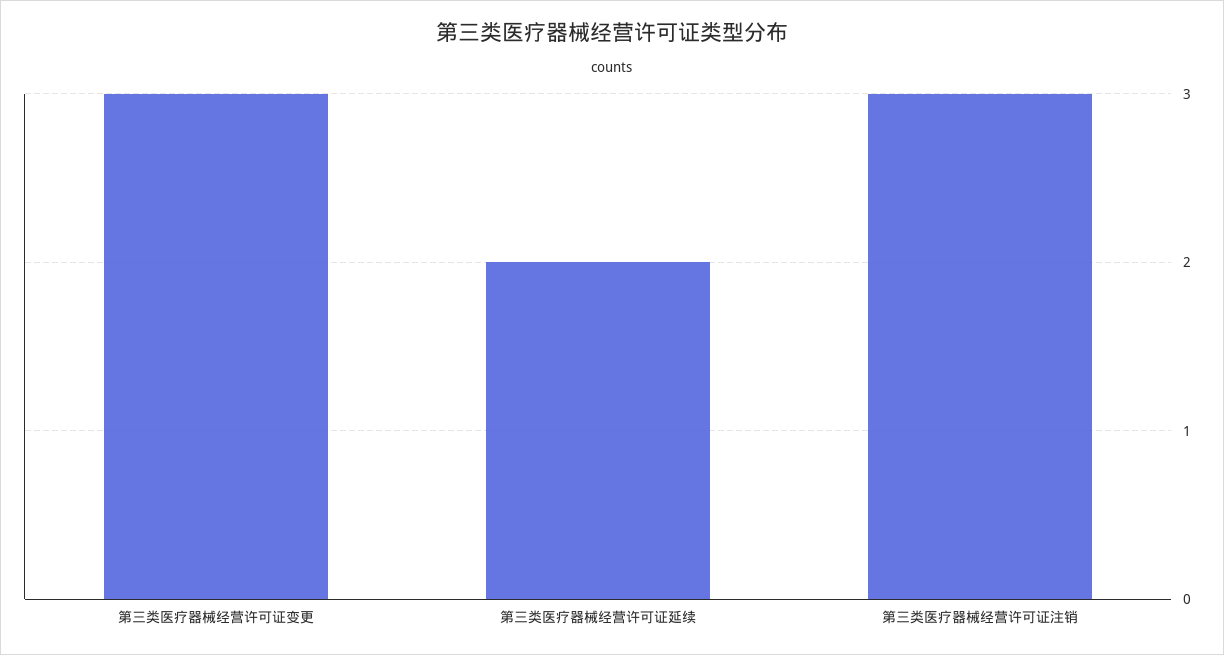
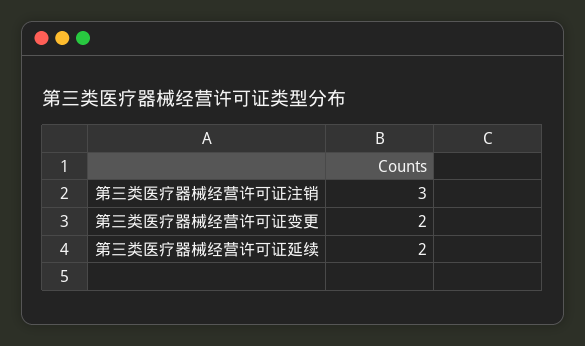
  {
-   "第三类医疗器械经营许可证变更": 3,
+   "第三类医疗器械经营许可证变更": 2,
    "第三类医疗器械经营许可证延续": 2,
    "第三类医疗器械经营许可证注销": 3
  }

